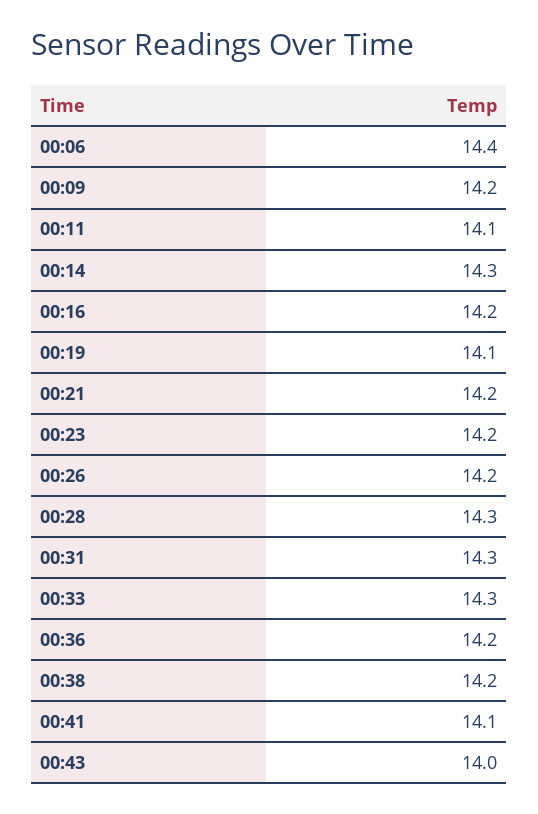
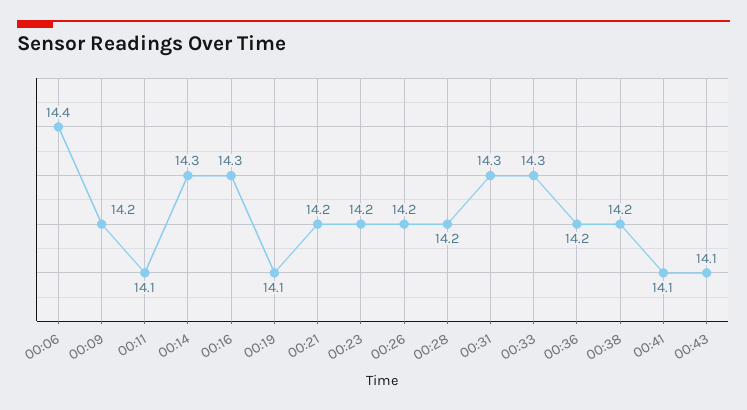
  {
    "00:06": 14.4,
    "00:09": 14.2,
    "00:11": 14.1,
    "00:14": 14.3,
-   "00:16": 14.2,
+   "00:16": 14.3,
    "00:19": 14.1,
    "00:21": 14.2,
    "00:23": 14.2,
    "00:26": 14.2,
-   "00:28": 14.3,
+   "00:28": 14.2,
    "00:31": 14.3,
    "00:33": 14.3,
    "00:36": 14.2,
    "00:38": 14.2,
    "00:41": 14.1,
-   "00:43": 14
+   "00:43": 14.1
  }

